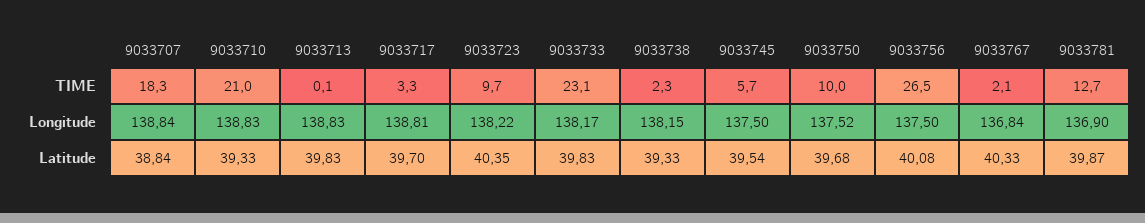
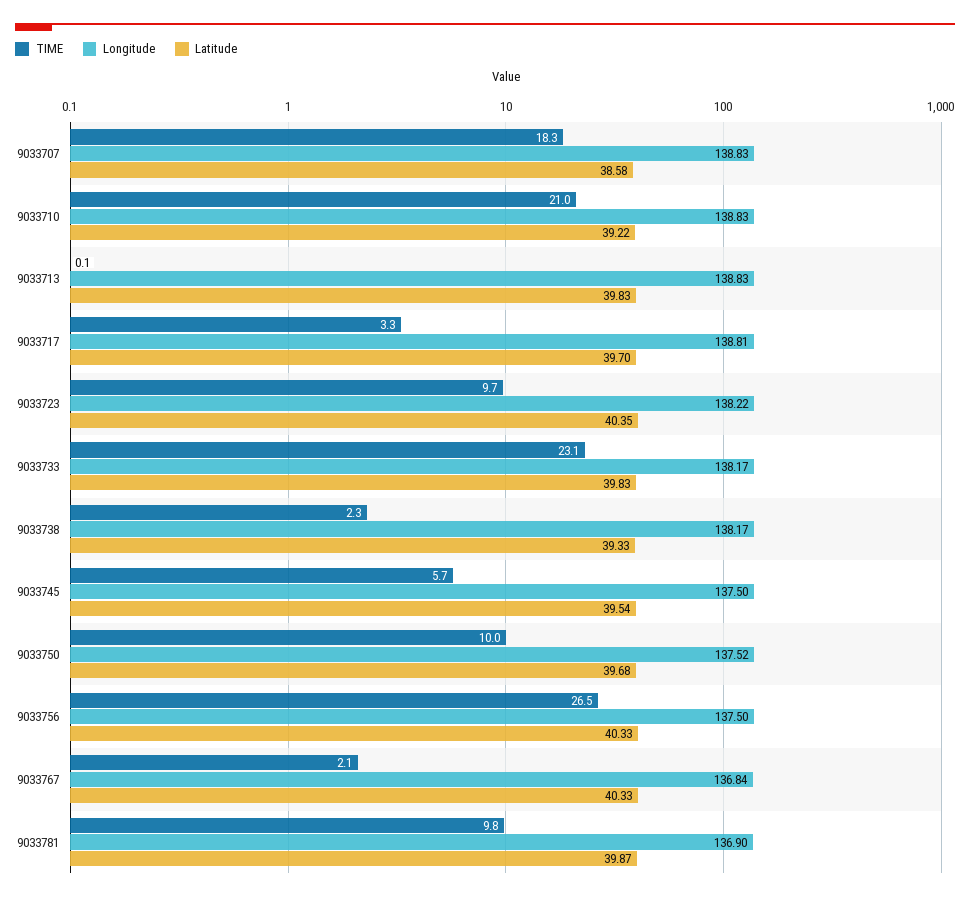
  {
    "TIME": {
      "9033707": 18.3,
      "9033710": 21,
      "9033713": 0.1,
      "9033717": 3.3,
      "9033723": 9.7,
      "9033733": 23.1,
      "9033738": 2.3,
      "9033745": 5.7,
      "9033750": 10,
      "9033756": 26.5,
      "9033767": 2.1,
-     "9033781": 12.7
+     "9033781": 9.8
    },
    "Longitude": {
-     "9033707": 138.84,
+     "9033707": 138.83,
      "9033710": 138.83,
      "9033713": 138.83,
      "9033717": 138.81,
      "9033723": 138.22,
      "9033733": 138.17,
-     "9033738": 138.15,
+     "9033738": 138.17,
      "9033745": 137.5,
      "9033750": 137.52,
      "9033756": 137.5,
      "9033767": 136.84,
      "9033781": 136.9
    },
    "Latitude": {
-     "9033707": 38.84,
+     "9033707": 38.58,
-     "9033710": 39.33,
+     "9033710": 39.22,
      "9033713": 39.83,
      "9033717": 39.7,
      "9033723": 40.35,
      "9033733": 39.83,
      "9033738": 39.33,
      "9033745": 39.54,
      "9033750": 39.68,
-     "9033756": 40.08,
+     "9033756": 40.33,
      "9033767": 40.33,
      "9033781": 39.87
    }
  }

